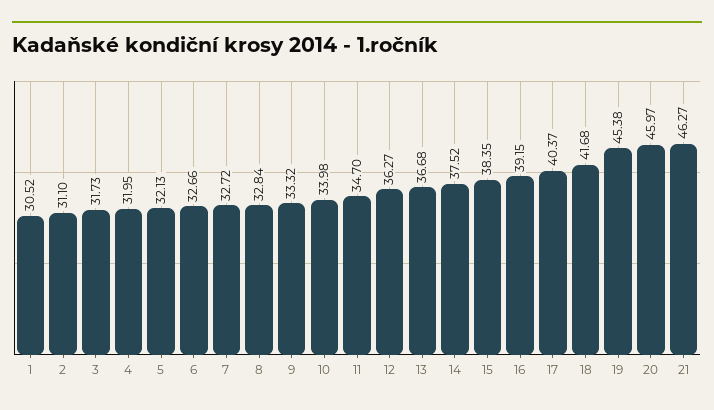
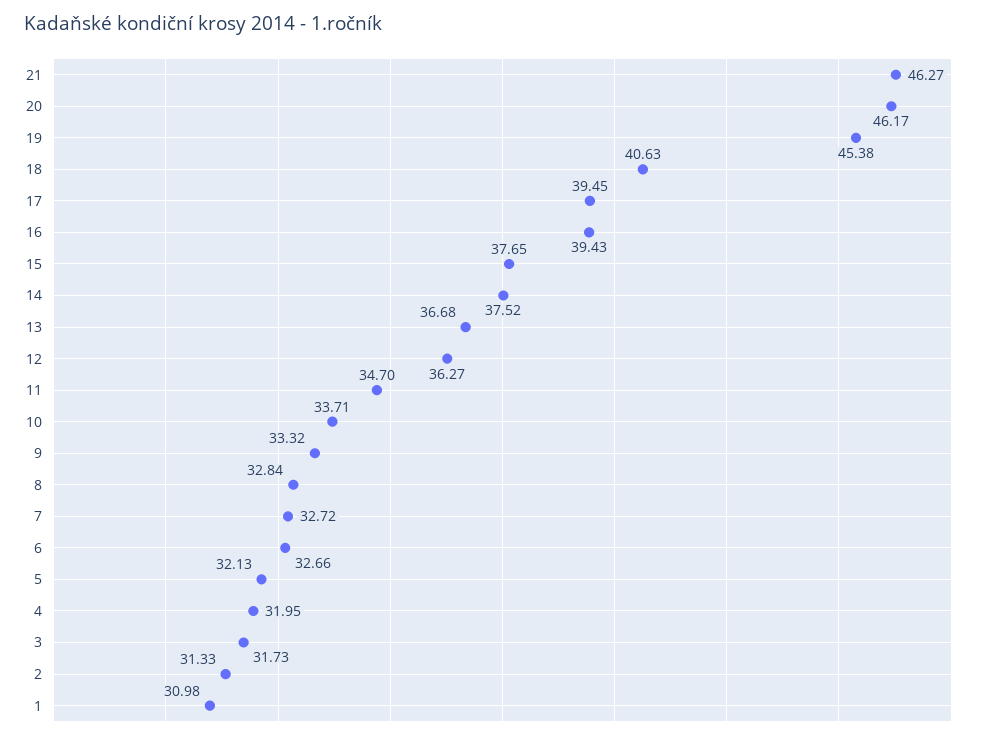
  {
-   "1": 30.52,
+   "1": 30.98,
-   "2": 31.1,
+   "2": 31.33,
    "3": 31.73,
    "4": 31.95,
    "5": 32.13,
    "6": 32.66,
    "7": 32.72,
    "8": 32.84,
    "9": 33.32,
-   "10": 33.98,
+   "10": 33.71,
    "11": 34.7,
    "12": 36.27,
    "13": 36.68,
    "14": 37.52,
-   "15": 38.35,
+   "15": 37.65,
-   "16": 39.15,
+   "16": 39.43,
-   "17": 40.37,
+   "17": 39.45,
-   "18": 41.68,
+   "18": 40.63,
    "19": 45.38,
-   "20": 45.97,
+   "20": 46.17,
    "21": 46.27
  }

